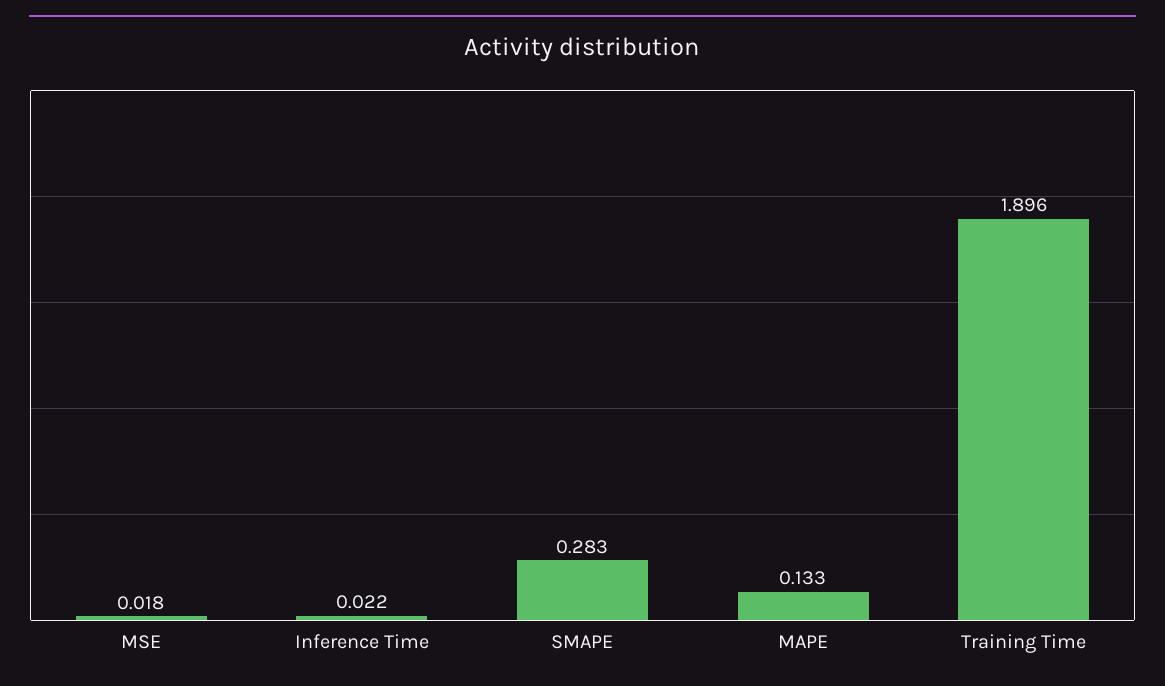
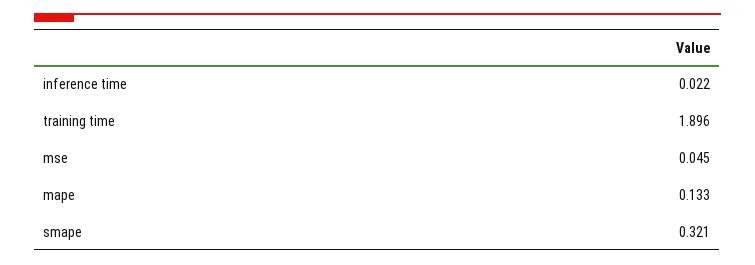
  {
-   "MSE": 0.018,
+   "MSE": 0.045,
    "Inference Time": 0.022,
-   "SMAPE": 0.283,
+   "SMAPE": 0.321,
    "MAPE": 0.133,
    "Training Time": 1.896
  }

